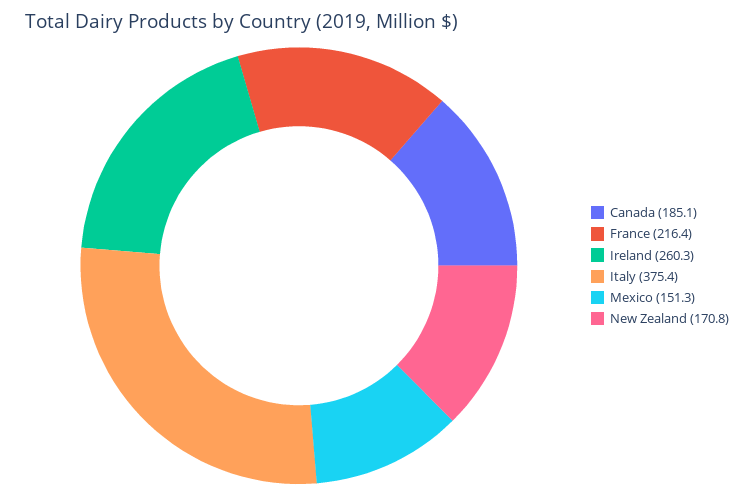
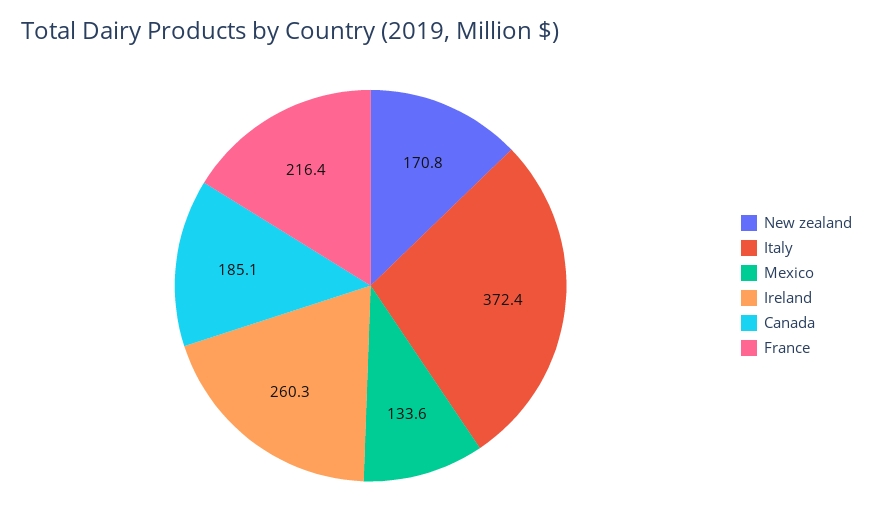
  {
    "Canada": 185.1,
    "France": 216.4,
    "Ireland": 260.3,
-   "Italy": 375.4,
+   "Italy": 372.4,
-   "Mexico": 151.3,
+   "Mexico": 133.6,
    "New Zealand": 170.8
  }

